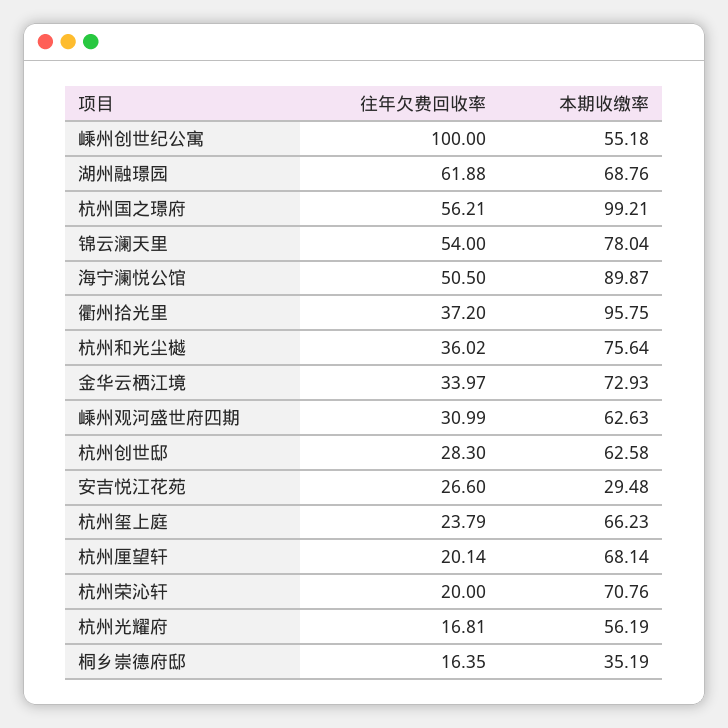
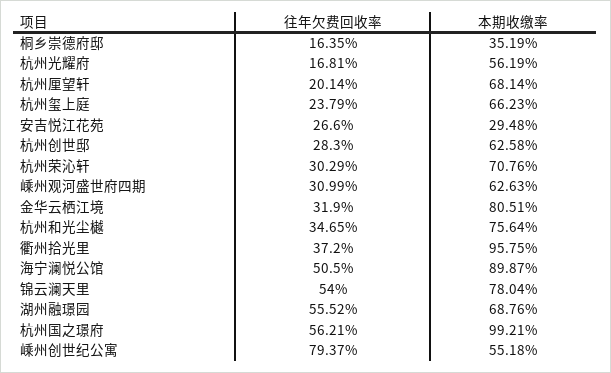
  {
    "往年欠费回收率": {
-     "嵊州创世纪公寓": 100,
+     "嵊州创世纪公寓": 79.37,
-     "湖州融璟园": 61.88,
+     "湖州融璟园": 55.52,
      "杭州国之璟府": 56.21,
      "锦云澜天里": 54,
      "海宁澜悦公馆": 50.5,
      "衢州拾光里": 37.2,
-     "杭州和光尘樾": 36.02,
+     "杭州和光尘樾": 34.65,
-     "金华云栖江境": 33.97,
+     "金华云栖江境": 31.9,
      "嵊州观河盛世府四期": 30.99,
      "杭州创世邸": 28.3,
      "安吉悦江花苑": 26.6,
      "杭州玺上庭": 23.79,
      "杭州厘望轩": 20.14,
-     "杭州荣沁轩": 20,
+     "杭州荣沁轩": 30.29,
      "杭州光耀府": 16.81,
      "桐乡崇德府邸": 16.35
    },
    "本期收缴率": {
      "嵊州创世纪公寓": 55.18,
      "湖州融璟园": 68.76,
      "杭州国之璟府": 99.21,
      "锦云澜天里": 78.04,
      "海宁澜悦公馆": 89.87,
      "衢州拾光里": 95.75,
      "杭州和光尘樾": 75.64,
-     "金华云栖江境": 72.93,
+     "金华云栖江境": 80.51,
      "嵊州观河盛世府四期": 62.63,
      "杭州创世邸": 62.58,
      "安吉悦江花苑": 29.48,
      "杭州玺上庭": 66.23,
      "杭州厘望轩": 68.14,
      "杭州荣沁轩": 70.76,
      "杭州光耀府": 56.19,
      "桐乡崇德府邸": 35.19
    }
  }

